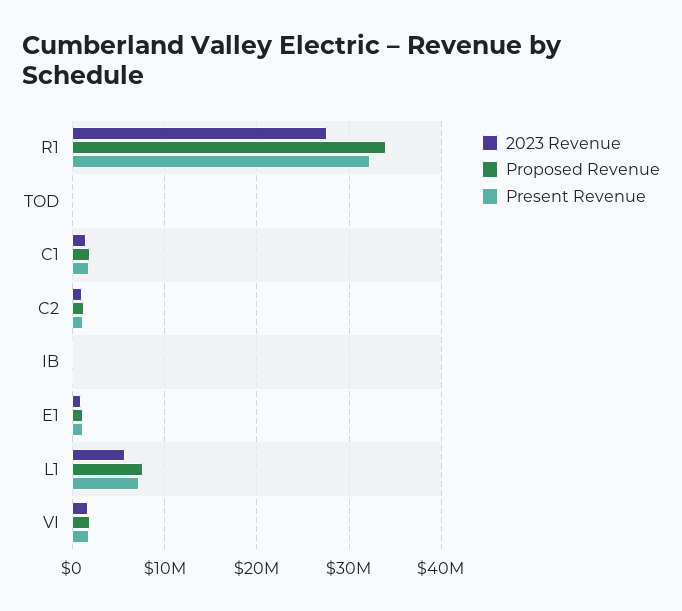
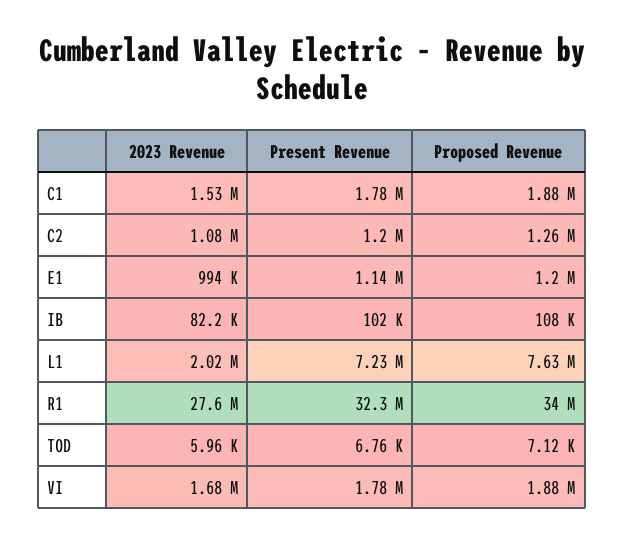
  {
    "2023 Revenue": {
      "R1": 27600000,
      "TOD": 5960,
      "C1": 1530000,
      "C2": 1080000,
      "IB": 82200,
      "E1": 994000,
-     "L1": 6000000,
+     "L1": 2020000,
      "VI": 1680000
    },
    "Proposed Revenue": {
      "R1": 34000000,
      "TOD": 7120,
      "C1": 1880000,
      "C2": 1260000,
      "IB": 108000,
      "E1": 1200000,
      "L1": 7630000,
      "VI": 1880000
    },
    "Present Revenue": {
      "R1": 32300000,
      "TOD": 6760,
      "C1": 1780000,
      "C2": 1200000,
      "IB": 102000,
      "E1": 1140000,
      "L1": 7230000,
      "VI": 1780000
    }
  }

